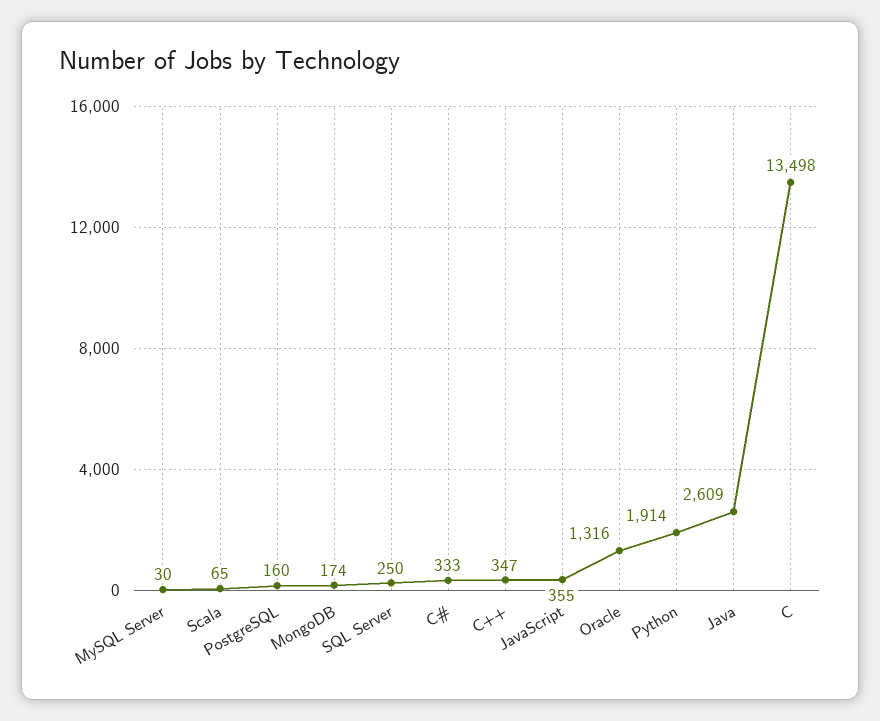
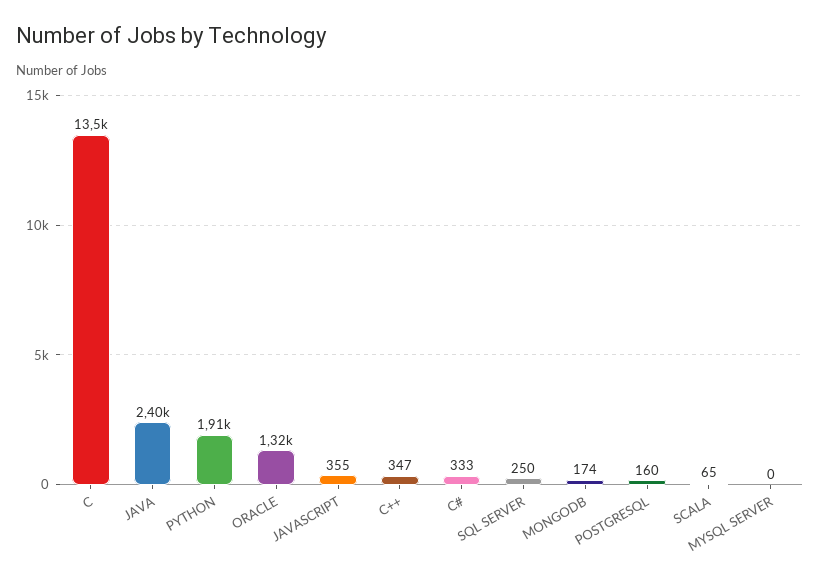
  {
-   "MySQL Server": 30,
+   "MySQL Server": 0,
    "Scala": 65,
    "PostgreSQL": 160,
    "MongoDB": 174,
    "SQL Server": 250,
    "C#": 333,
    "C++": 347,
    "JavaScript": 355,
    "Oracle": 1316,
    "Python": 1914,
-   "Java": 2609,
+   "Java": 2400,
    "C": 13498
  }

